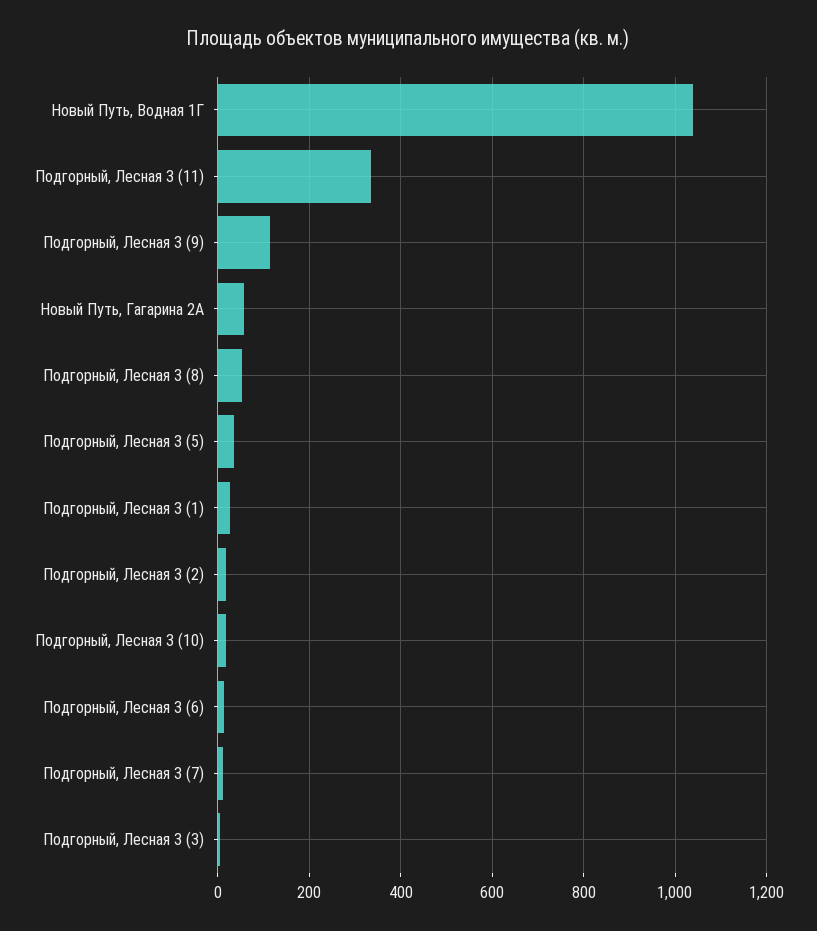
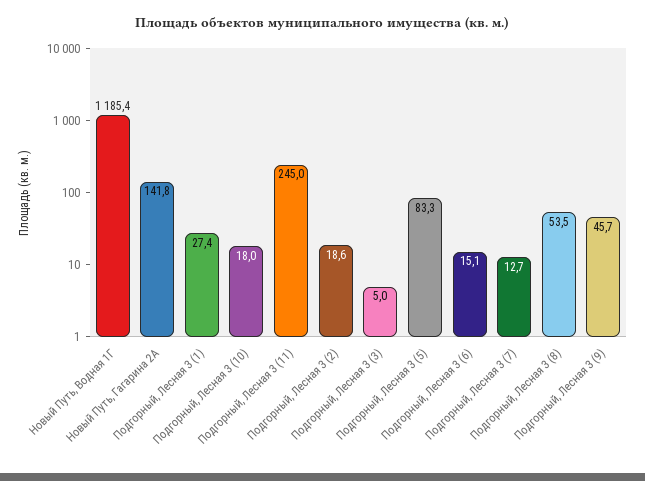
  {
-   "Новый Путь, Водная 1Г": 1040,
+   "Новый Путь, Водная 1Г": 1185.4,
-   "Подгорный, Лесная 3 (11)": 340,
+   "Подгорный, Лесная 3 (11)": 245,
-   "Подгорный, Лесная 3 (9)": 120,
+   "Подгорный, Лесная 3 (9)": 45.7,
-   "Новый Путь, Гагарина 2А": 60,
+   "Новый Путь, Гагарина 2А": 141.8,
    "Подгорный, Лесная 3 (8)": 53.5,
-   "Подгорный, Лесная 3 (5)": 40,
+   "Подгорный, Лесная 3 (5)": 83.3,
    "Подгорный, Лесная 3 (1)": 27.4,
    "Подгорный, Лесная 3 (2)": 18.6,
    "Подгорный, Лесная 3 (10)": 18,
    "Подгорный, Лесная 3 (6)": 15.1,
    "Подгорный, Лесная 3 (7)": 12.7,
    "Подгорный, Лесная 3 (3)": 5
  }

